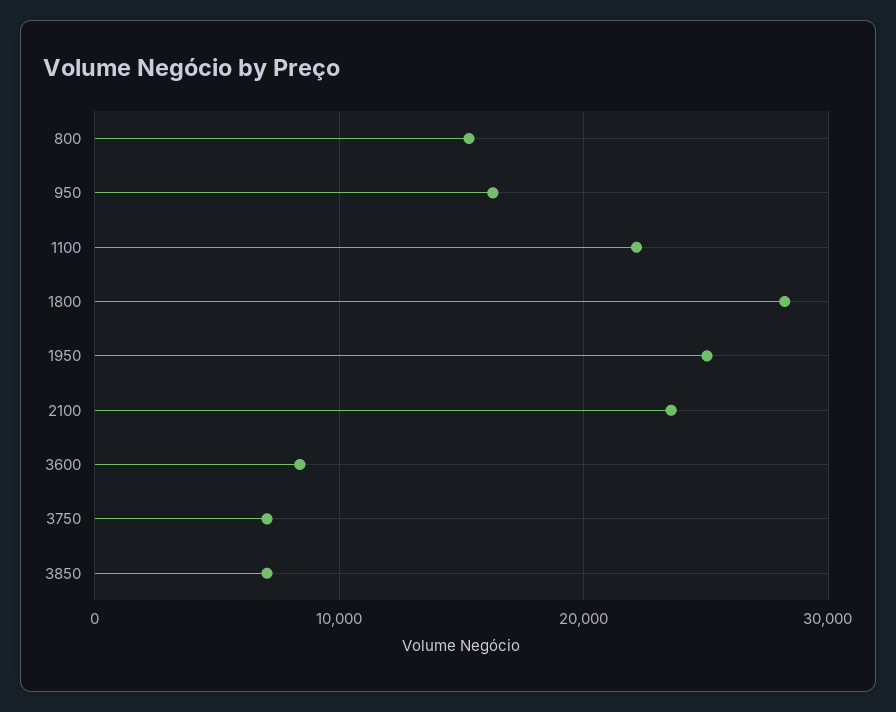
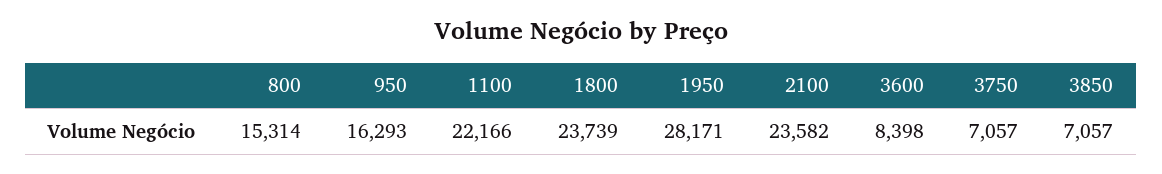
  {
    "800": 15314,
    "950": 16293,
    "1100": 22166,
-   "1800": 28000,
+   "1800": 23739,
-   "1950": 25000,
+   "1950": 28171,
    "2100": 23582,
    "3600": 8398,
    "3750": 7057,
    "3850": 7057
  }

